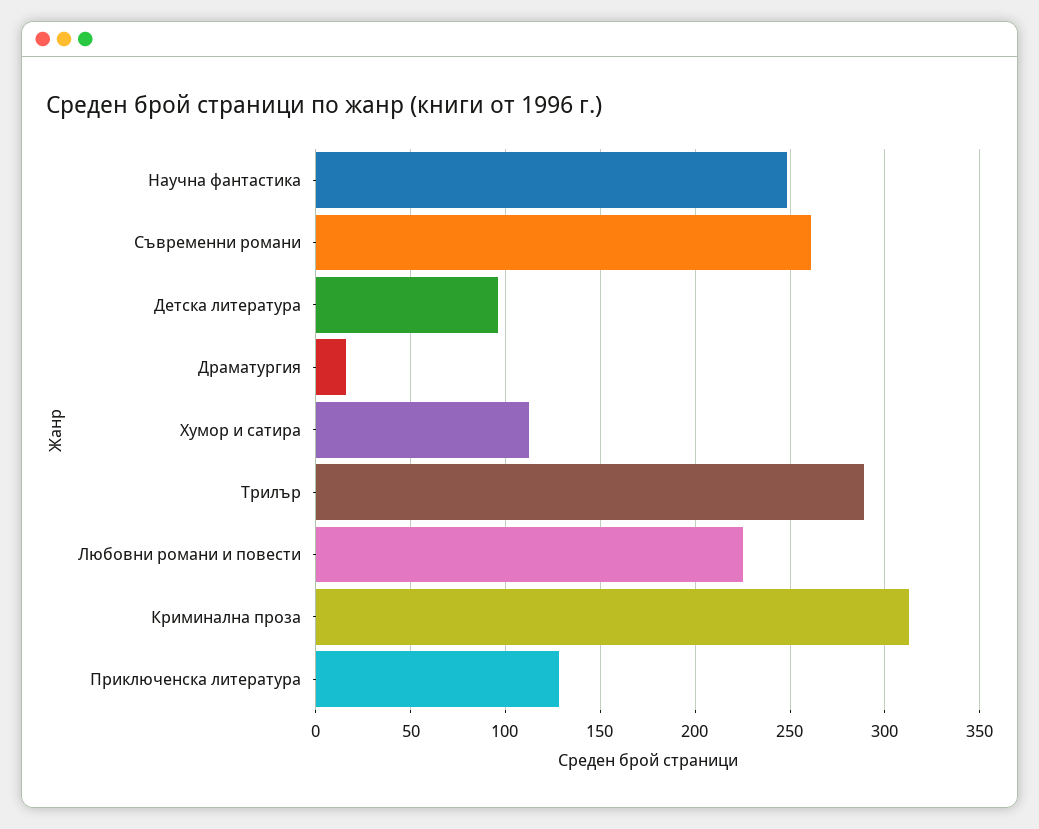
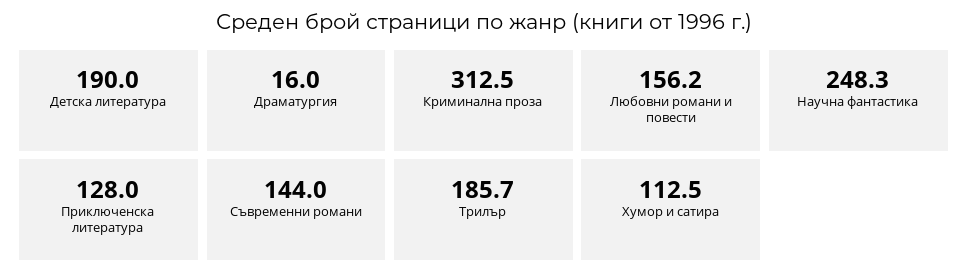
  {
    "Научна фантастика": 248.3,
-   "Съвременни романи": 260,
+   "Съвременни романи": 144,
-   "Детска литература": 95,
+   "Детска литература": 190,
    "Драматургия": 16,
    "Хумор и сатира": 112.5,
-   "Трилър": 290,
+   "Трилър": 185.7,
-   "Любовни романи и повести": 225,
+   "Любовни романи и повести": 156.2,
    "Криминална проза": 312.5,
    "Приключенска литература": 128
  }

